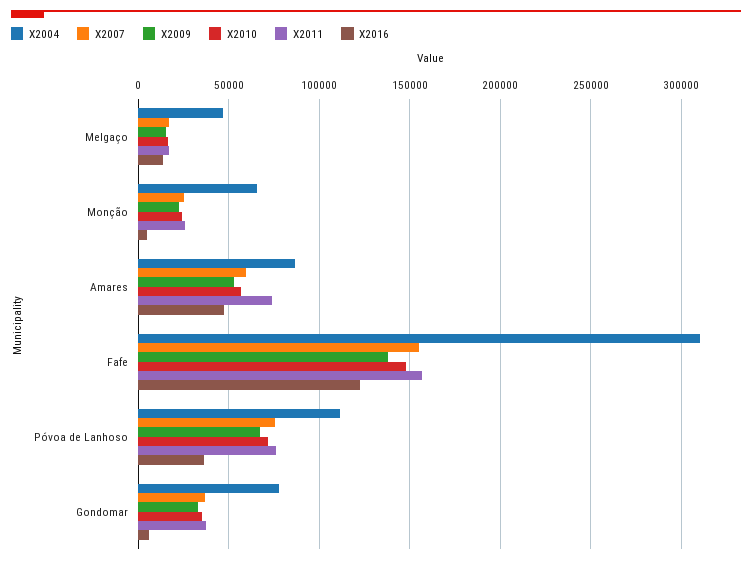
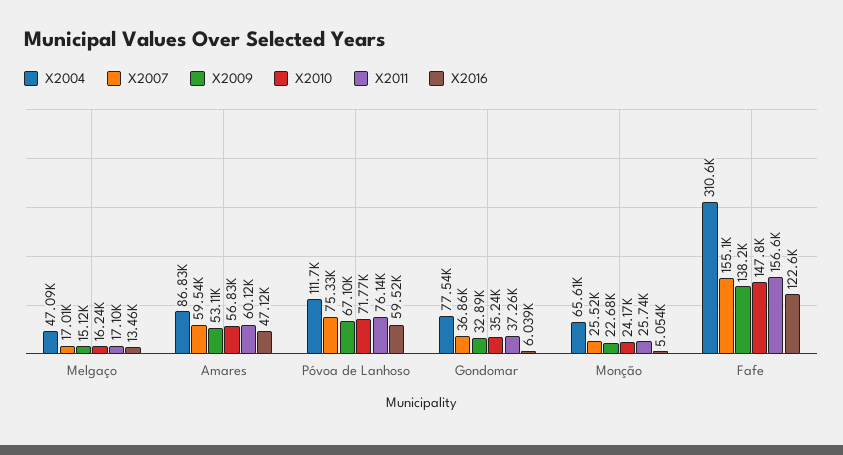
  {
    "X2004": {
      "Melgaço": 47090,
      "Monção": 65610,
      "Amares": 86830,
      "Fafe": 310600,
      "Póvoa de Lanhoso": 111700,
      "Gondomar": 77540
    },
    "X2007": {
      "Melgaço": 17010,
      "Monção": 25520,
      "Amares": 59540,
      "Fafe": 155100,
      "Póvoa de Lanhoso": 75330,
      "Gondomar": 36860
    },
    "X2009": {
      "Melgaço": 15120,
      "Monção": 22680,
      "Amares": 53110,
      "Fafe": 138200,
      "Póvoa de Lanhoso": 67100,
      "Gondomar": 32890
    },
    "X2010": {
      "Melgaço": 16240,
      "Monção": 24170,
      "Amares": 56830,
      "Fafe": 147800,
      "Póvoa de Lanhoso": 71770,
      "Gondomar": 35240
    },
    "X2011": {
      "Melgaço": 17100,
      "Monção": 25740,
-     "Amares": 75000,
+     "Amares": 60120,
      "Fafe": 156600,
      "Póvoa de Lanhoso": 76140,
      "Gondomar": 37260
    },
    "X2016": {
      "Melgaço": 13460,
      "Monção": 5054,
      "Amares": 47120,
      "Fafe": 122600,
-     "Póvoa de Lanhoso": 35000,
+     "Póvoa de Lanhoso": 59520,
      "Gondomar": 6039
    }
  }

